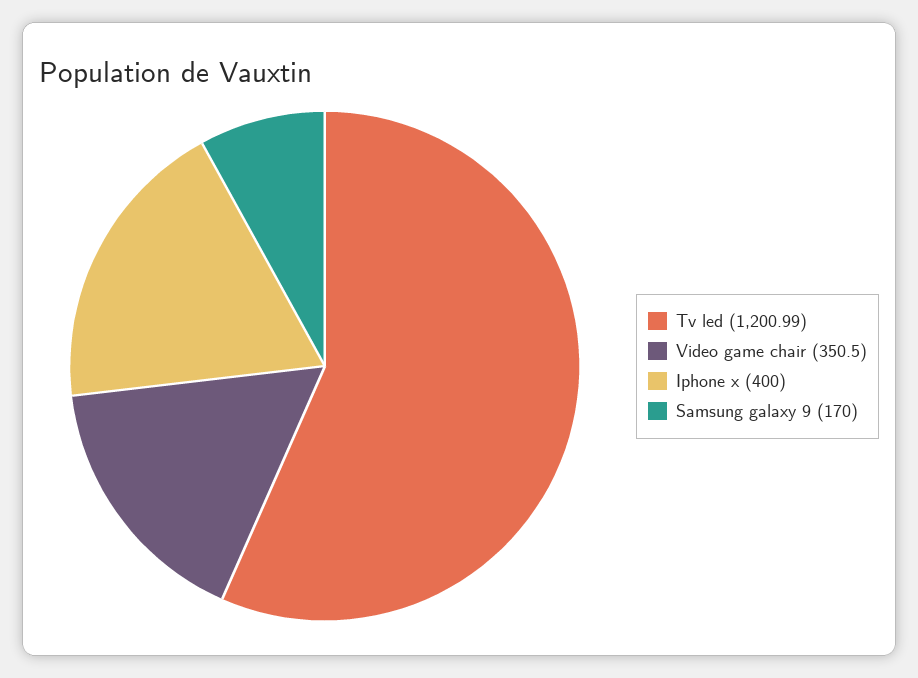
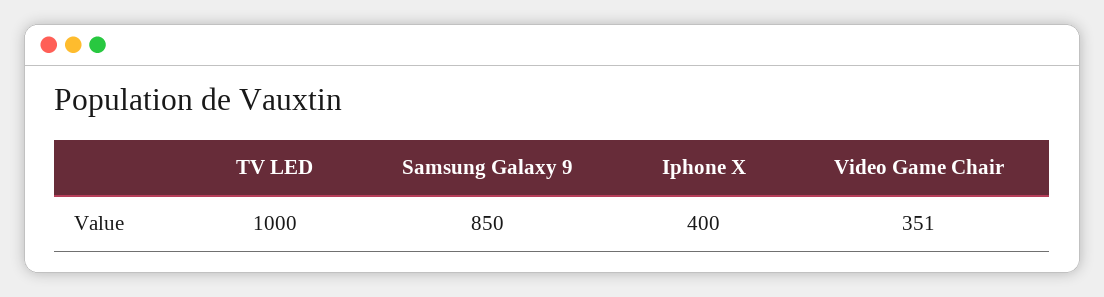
  {
-   "Tv led": 1200.99,
+   "Tv led": 1000,
    "Video game chair": 350.5,
    "Iphone x": 400,
-   "Samsung galaxy 9": 170
+   "Samsung galaxy 9": 850
  }

